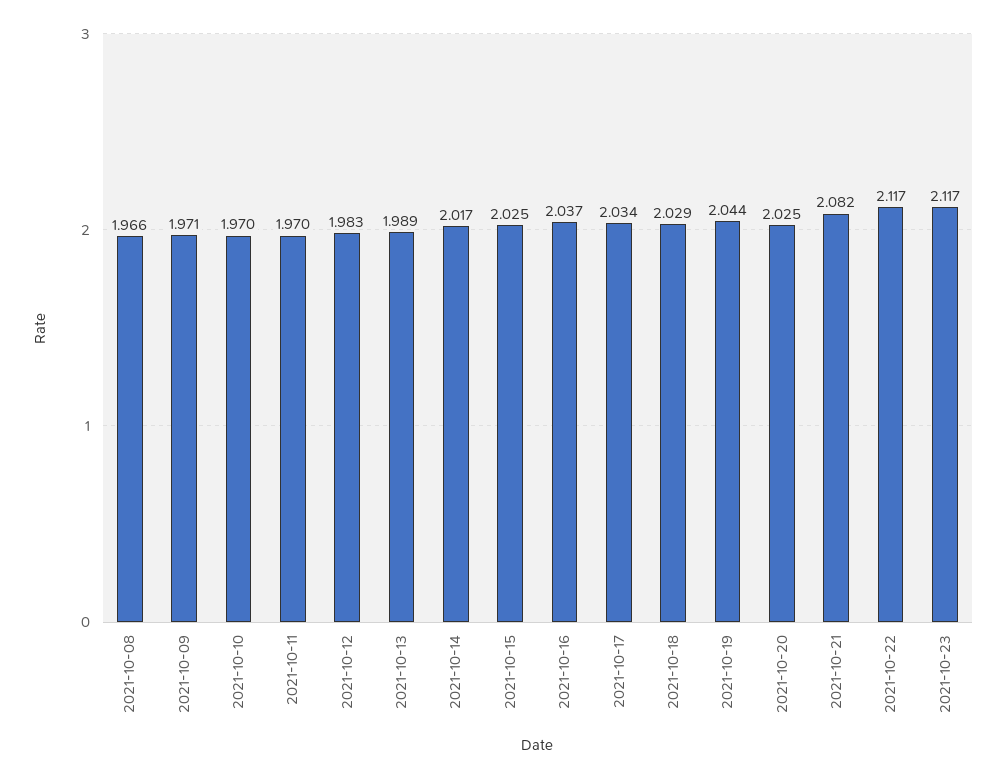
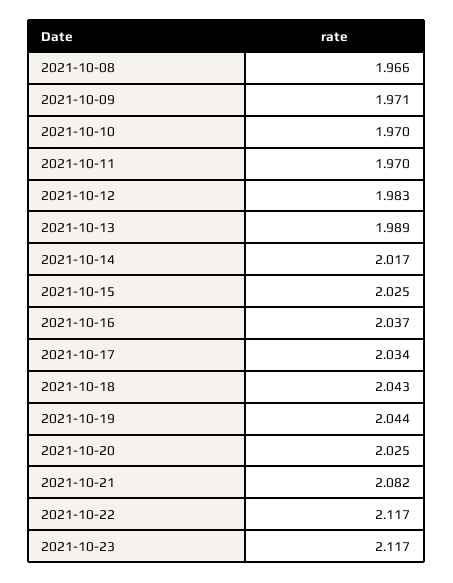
  {
    "2021-10-08": 1.966,
    "2021-10-09": 1.971,
    "2021-10-10": 1.97,
    "2021-10-11": 1.97,
    "2021-10-12": 1.983,
    "2021-10-13": 1.989,
    "2021-10-14": 2.017,
    "2021-10-15": 2.025,
    "2021-10-16": 2.037,
    "2021-10-17": 2.034,
-   "2021-10-18": 2.029,
+   "2021-10-18": 2.043,
    "2021-10-19": 2.044,
    "2021-10-20": 2.025,
    "2021-10-21": 2.082,
    "2021-10-22": 2.117,
    "2021-10-23": 2.117
  }

